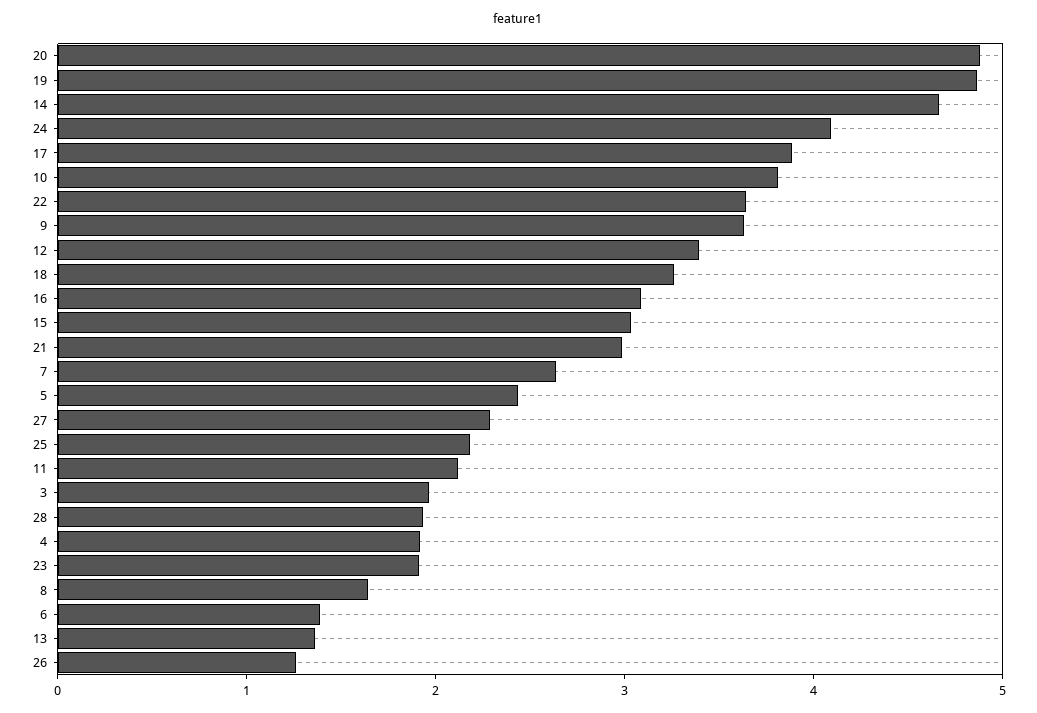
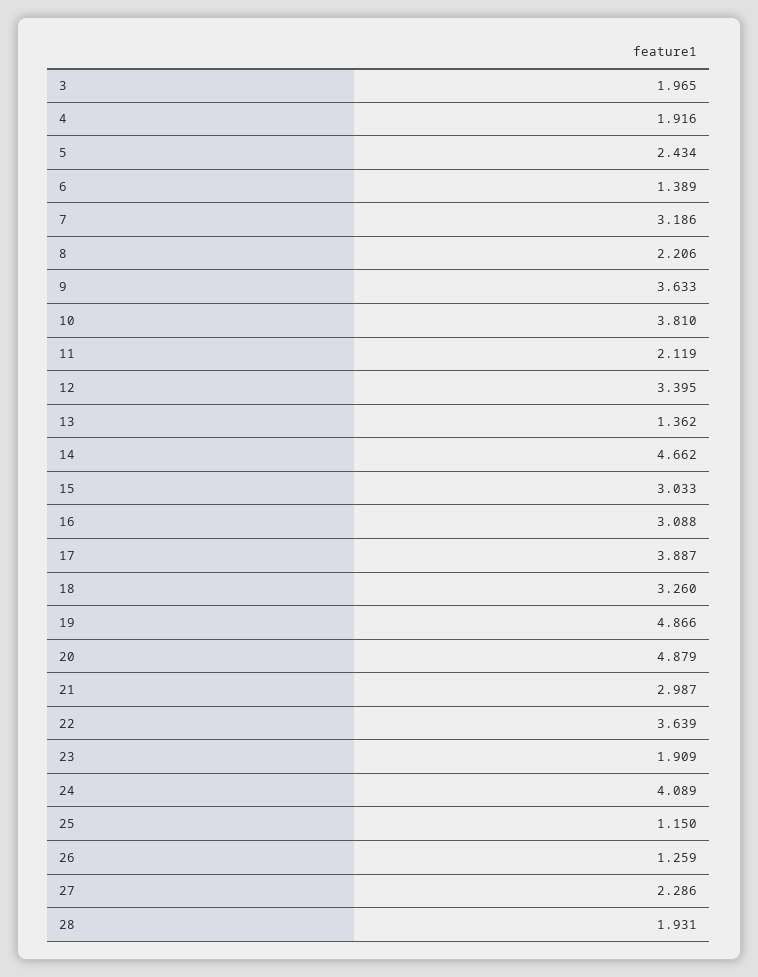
  {
    "20": 4.879,
    "19": 4.866,
    "14": 4.662,
    "24": 4.089,
    "17": 3.887,
    "10": 3.81,
    "22": 3.639,
    "9": 3.633,
    "12": 3.395,
    "18": 3.26,
    "16": 3.088,
    "15": 3.033,
    "21": 2.987,
-   "7": 2.6,
+   "7": 3.186,
    "5": 2.434,
    "27": 2.286,
-   "25": 2.2,
+   "25": 1.15,
    "11": 2.119,
    "3": 1.965,
    "28": 1.931,
    "4": 1.916,
    "23": 1.909,
-   "8": 1.6,
+   "8": 2.206,
    "6": 1.389,
    "13": 1.362,
    "26": 1.259
  }

